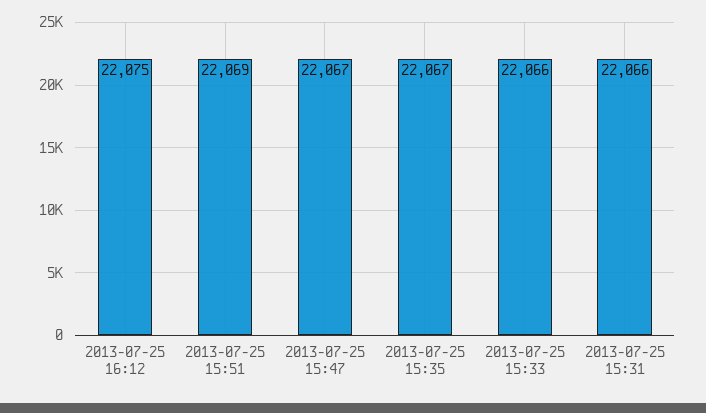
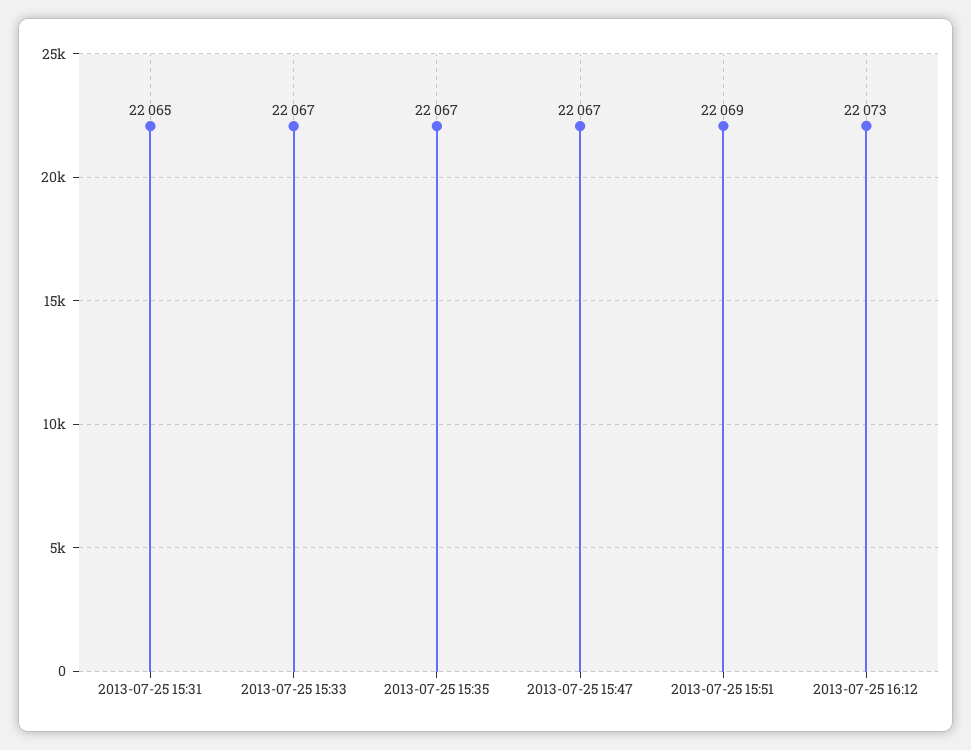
  {
-   "2013-07-25 16:12": 22075,
+   "2013-07-25 16:12": 22073,
    "2013-07-25 15:51": 22069,
    "2013-07-25 15:47": 22067,
    "2013-07-25 15:35": 22067,
-   "2013-07-25 15:33": 22066,
+   "2013-07-25 15:33": 22067,
-   "2013-07-25 15:31": 22066
+   "2013-07-25 15:31": 22065
  }

